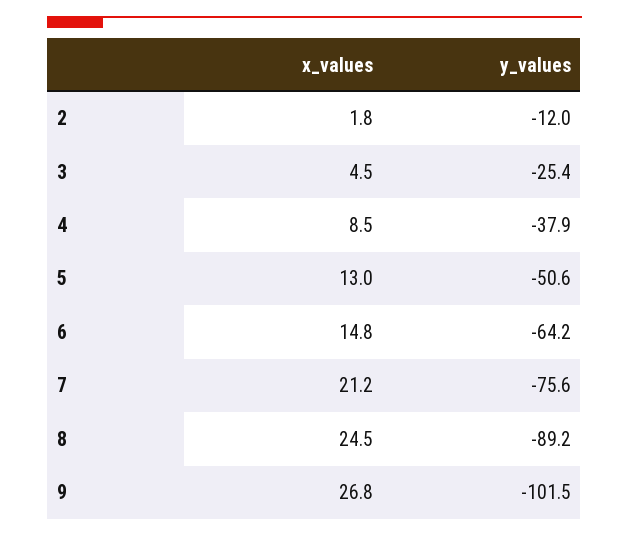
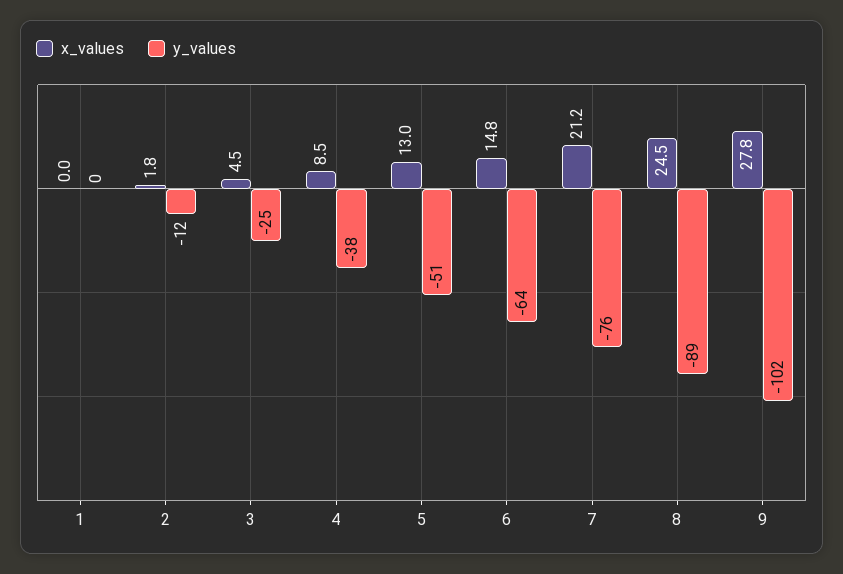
  {
    "x_values": {
      "2": 1.8,
      "3": 4.5,
      "4": 8.5,
      "5": 13,
      "6": 14.8,
      "7": 21.2,
      "8": 24.5,
-     "9": 26.8
+     "9": 27.8,
+     "1": 0
    },
    "y_values": {
      "2": -12,
      "3": -25.4,
      "4": -37.9,
      "5": -50.6,
      "6": -64.2,
      "7": -75.6,
      "8": -89.2,
-     "9": -101.5
+     "9": -101.5,
+     "1": 0
    }
  }

